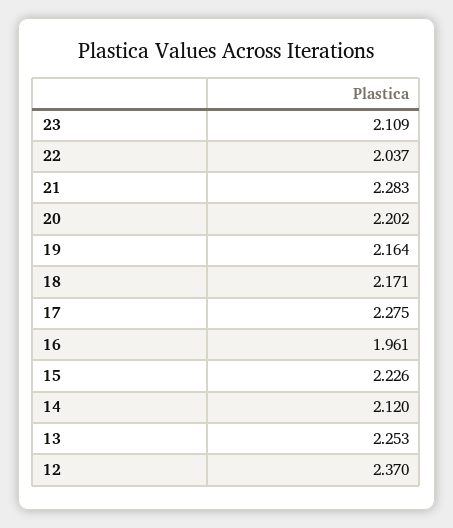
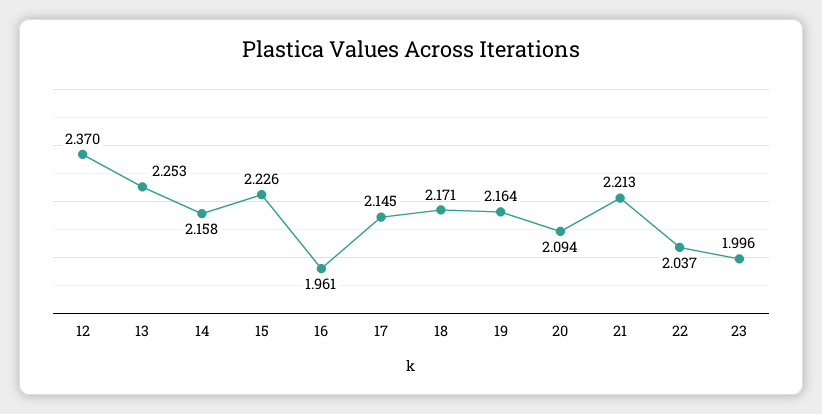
  {
-   "23": 2.109,
+   "23": 1.996,
    "22": 2.037,
-   "21": 2.283,
+   "21": 2.213,
-   "20": 2.202,
+   "20": 2.094,
    "19": 2.164,
    "18": 2.171,
-   "17": 2.275,
+   "17": 2.145,
    "16": 1.961,
    "15": 2.226,
-   "14": 2.12,
+   "14": 2.158,
    "13": 2.253,
    "12": 2.37
  }

